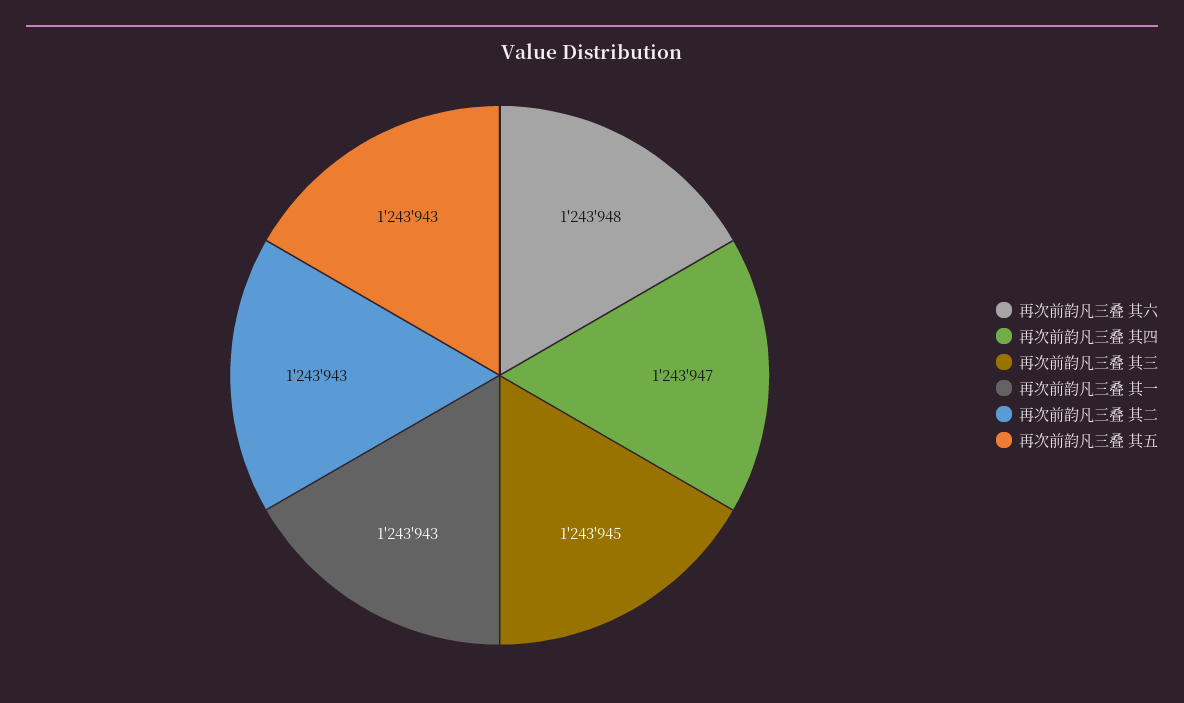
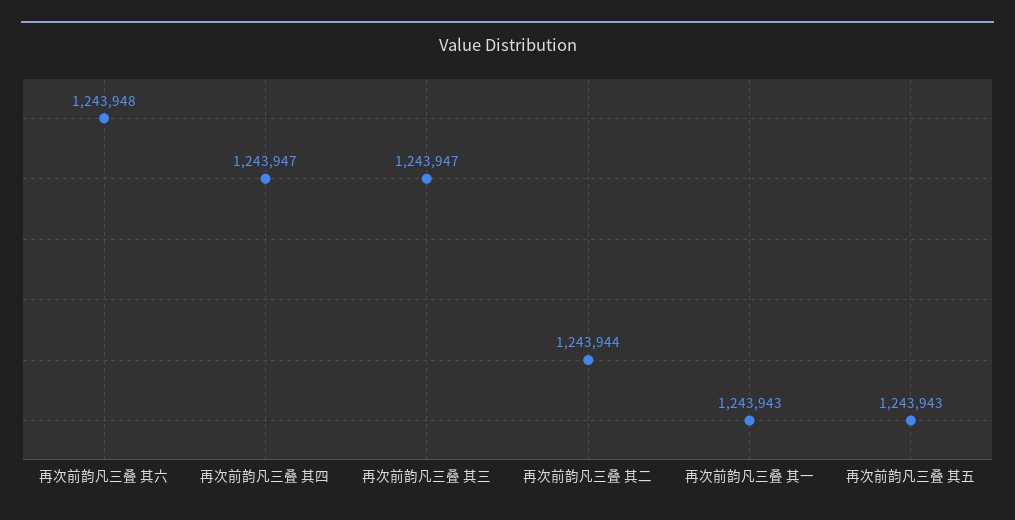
  {
    "再次前韵凡三叠 其六": 1243948,
    "再次前韵凡三叠 其四": 1243947,
-   "再次前韵凡三叠 其三": 1243945,
+   "再次前韵凡三叠 其三": 1243947,
    "再次前韵凡三叠 其一": 1243943,
-   "再次前韵凡三叠 其二": 1243943,
+   "再次前韵凡三叠 其二": 1243944,
    "再次前韵凡三叠 其五": 1243943
  }

